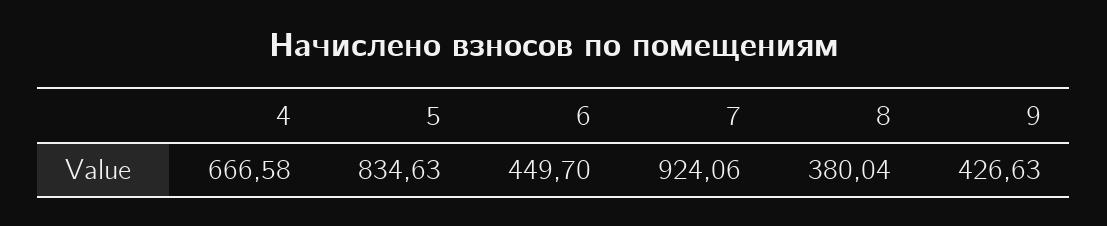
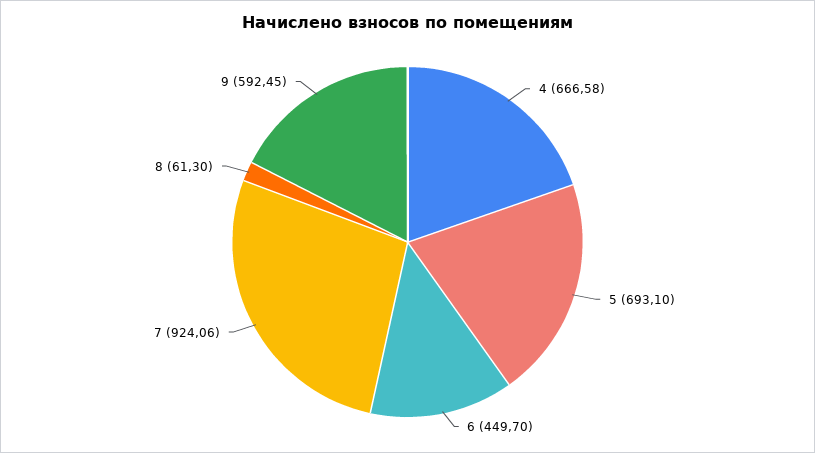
  {
    "4": 666.58,
-   "5": 834.63,
+   "5": 693.1,
    "6": 449.7,
    "7": 924.06,
-   "8": 380.04,
+   "8": 61.3,
-   "9": 426.63
+   "9": 592.45
  }

